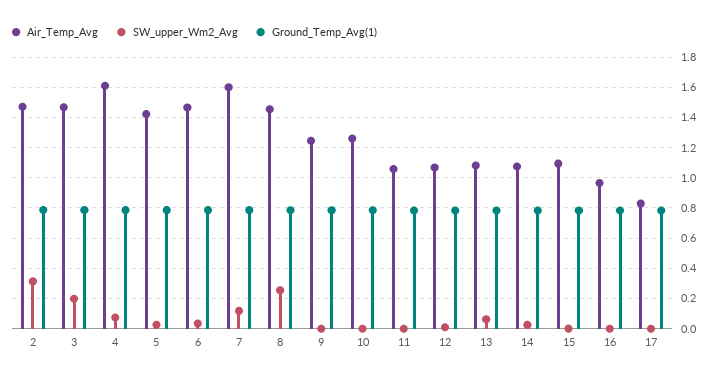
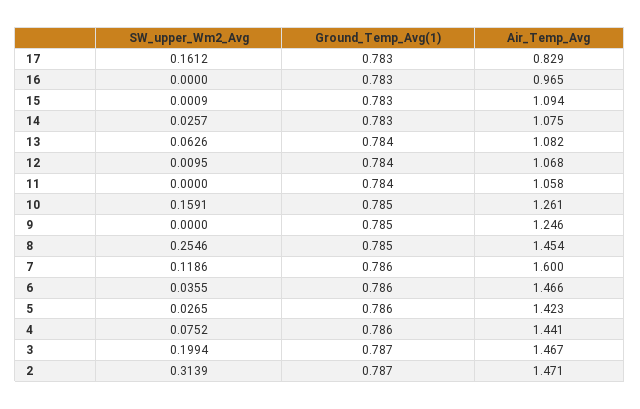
  {
    "Air_Temp_Avg": {
      "2": 1.471,
      "3": 1.467,
-     "4": 1.6,
+     "4": 1.441,
      "5": 1.423,
      "6": 1.466,
      "7": 1.6,
      "8": 1.454,
      "9": 1.246,
      "10": 1.261,
      "11": 1.058,
      "12": 1.068,
      "13": 1.082,
      "14": 1.075,
      "15": 1.094,
      "16": 0.965,
      "17": 0.829
    },
    "SW_upper_Wm2_Avg": {
      "2": 0.3139,
      "3": 0.1994,
      "4": 0.0752,
      "5": 0.0265,
      "6": 0.0355,
      "7": 0.1186,
      "8": 0.2546,
      "9": 0,
-     "10": 0,
+     "10": 0.1591,
      "11": 0,
      "12": 0.0095,
      "13": 0.0626,
      "14": 0.0257,
      "15": 0.0009,
      "16": 0,
-     "17": 0
+     "17": 0.1612
    },
    "Ground_Temp_Avg(1)": {
      "2": 0.787,
      "3": 0.787,
      "4": 0.786,
      "5": 0.786,
      "6": 0.786,
      "7": 0.786,
      "8": 0.785,
      "9": 0.785,
      "10": 0.785,
      "11": 0.784,
      "12": 0.784,
      "13": 0.784,
      "14": 0.783,
      "15": 0.783,
      "16": 0.783,
      "17": 0.783
    }
  }

